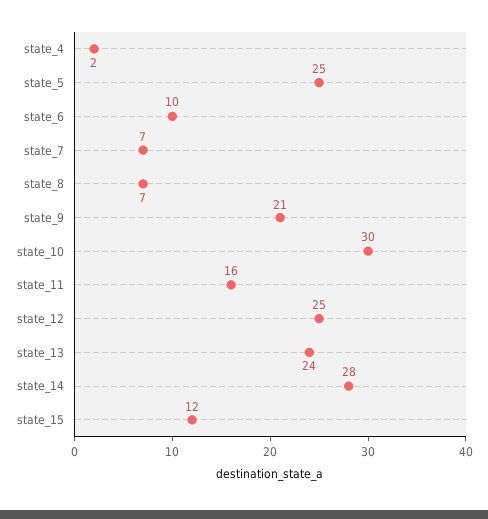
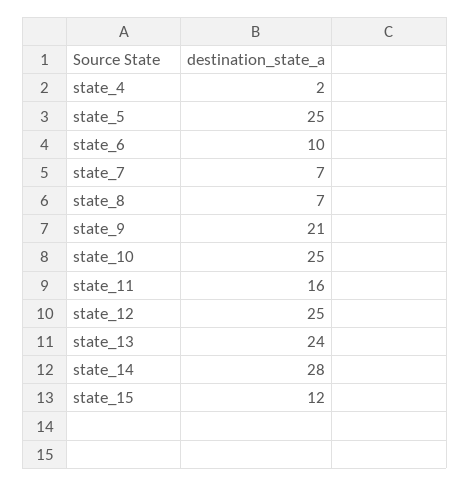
  {
    "state_4": 2,
    "state_5": 25,
    "state_6": 10,
    "state_7": 7,
    "state_8": 7,
    "state_9": 21,
-   "state_10": 30,
+   "state_10": 25,
    "state_11": 16,
    "state_12": 25,
    "state_13": 24,
    "state_14": 28,
    "state_15": 12
  }

